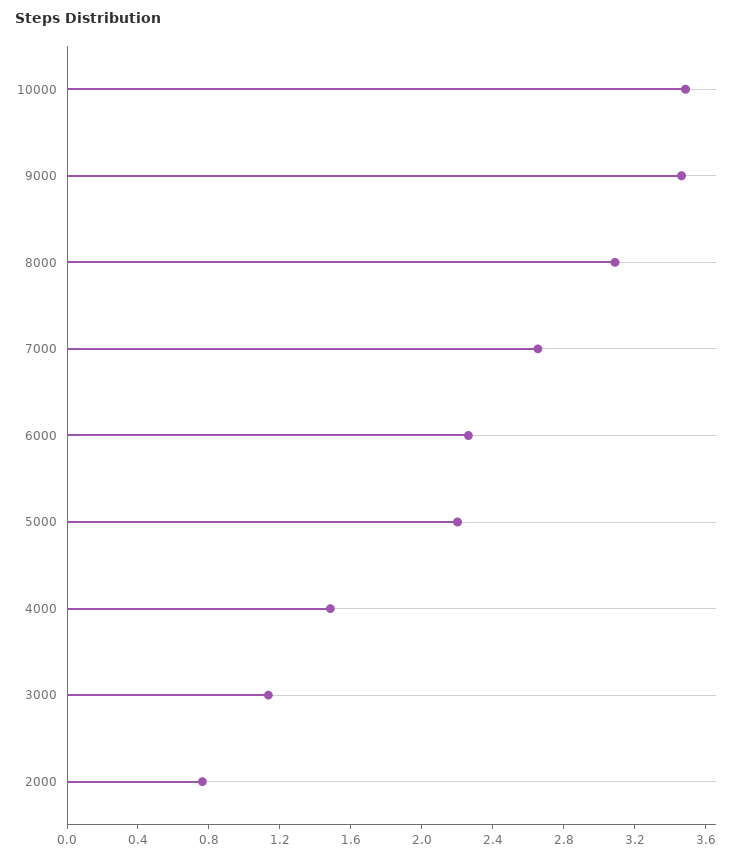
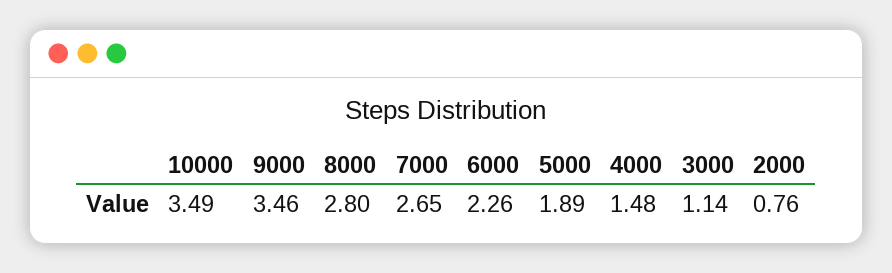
  {
    "10000": 3.49,
    "9000": 3.46,
-   "8000": 3.1,
+   "8000": 2.8,
    "7000": 2.65,
    "6000": 2.26,
-   "5000": 2.2,
+   "5000": 1.89,
    "4000": 1.48,
    "3000": 1.14,
    "2000": 0.76
  }

